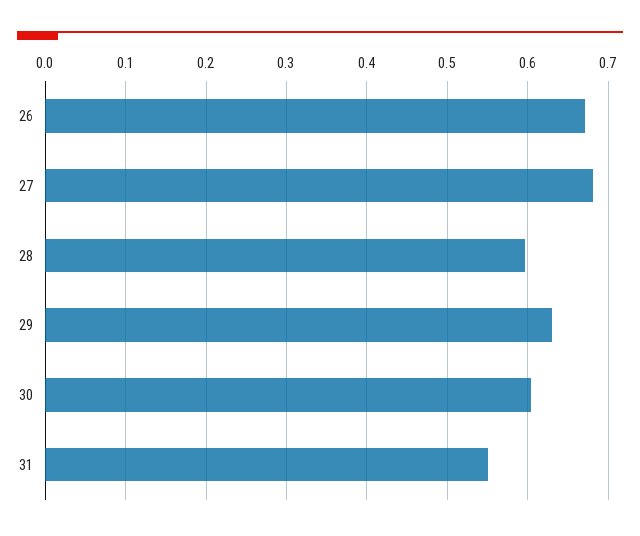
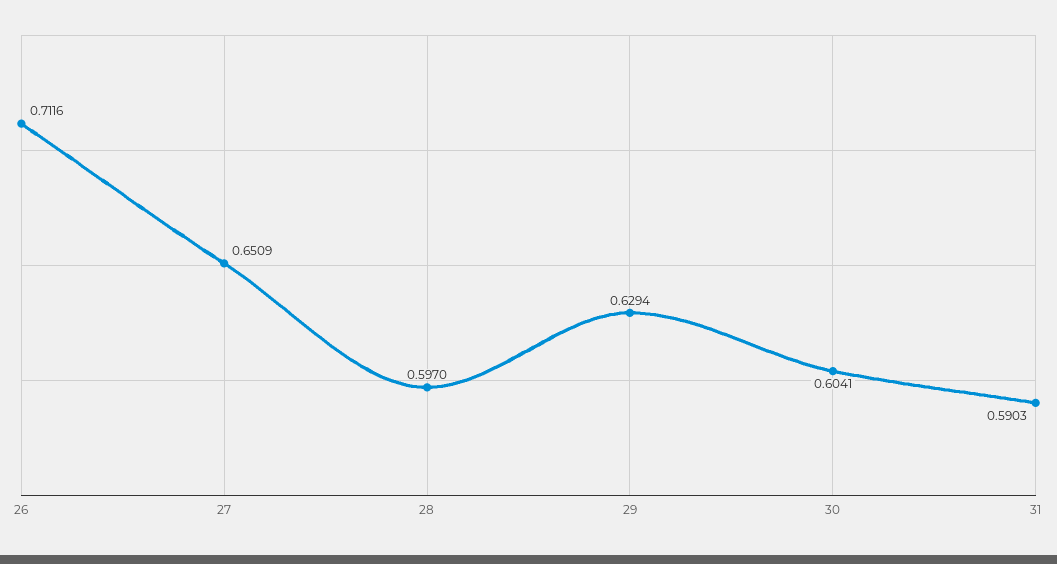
  {
-   "26": 0.67,
+   "26": 0.7116,
-   "27": 0.68,
+   "27": 0.6509,
    "28": 0.597,
    "29": 0.6294,
    "30": 0.6041,
-   "31": 0.55
+   "31": 0.5903
  }

